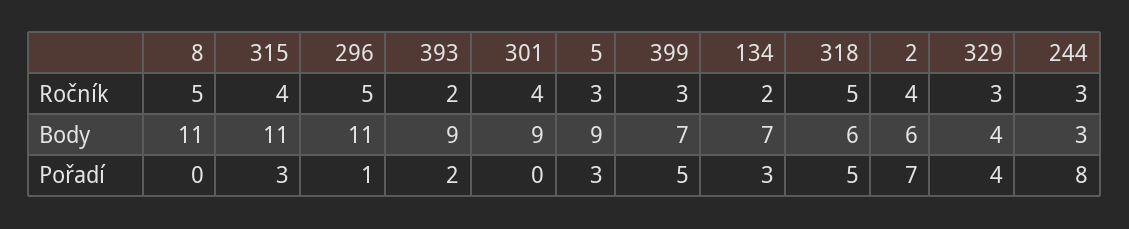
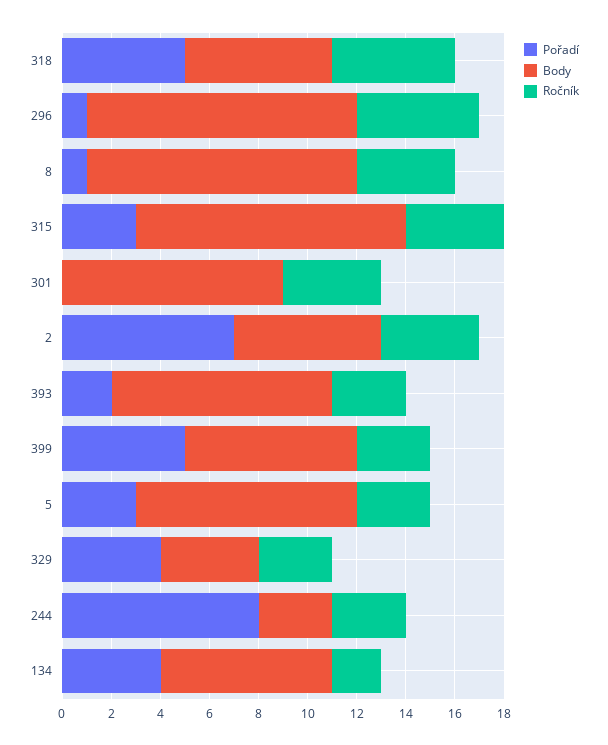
  {
    "Ročník": {
-     "8": 5,
+     "8": 4,
      "315": 4,
      "296": 5,
-     "393": 2,
+     "393": 3,
      "301": 4,
      "5": 3,
      "399": 3,
      "134": 2,
      "318": 5,
      "2": 4,
      "329": 3,
      "244": 3
    },
    "Body": {
      "8": 11,
      "315": 11,
      "296": 11,
      "393": 9,
      "301": 9,
      "5": 9,
      "399": 7,
      "134": 7,
      "318": 6,
      "2": 6,
      "329": 4,
      "244": 3
    },
    "Pořadí": {
-     "8": 0,
+     "8": 1,
      "315": 3,
      "296": 1,
      "393": 2,
      "301": 0,
      "5": 3,
      "399": 5,
-     "134": 3,
+     "134": 4,
      "318": 5,
      "2": 7,
      "329": 4,
      "244": 8
    }
  }

